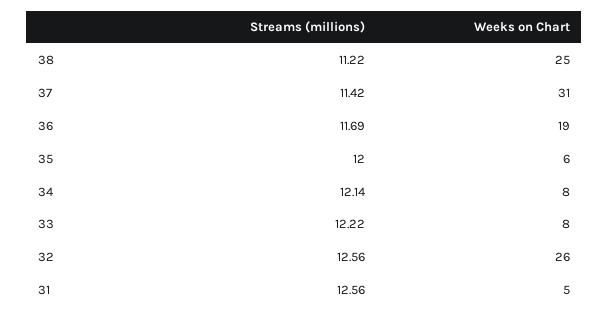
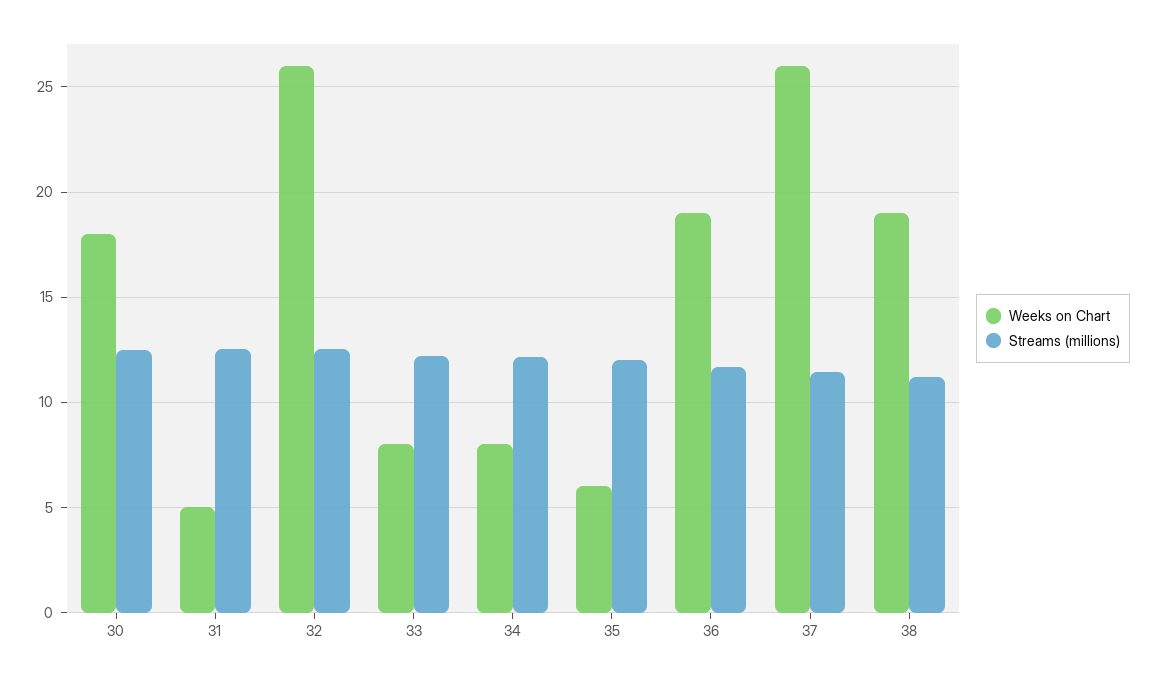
  {
    "Streams (millions)": {
      "38": 11.22,
      "37": 11.42,
      "36": 11.69,
      "35": 12,
      "34": 12.14,
      "33": 12.22,
      "32": 12.56,
-     "31": 12.56
+     "31": 12.56,
+     "30": 12.5
    },
    "Weeks on Chart": {
-     "38": 25,
+     "38": 19,
-     "37": 31,
+     "37": 26,
      "36": 19,
      "35": 6,
      "34": 8,
      "33": 8,
      "32": 26,
-     "31": 5
+     "31": 5,
+     "30": 18
    }
  }

